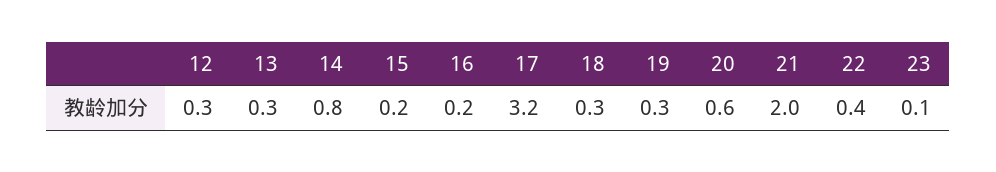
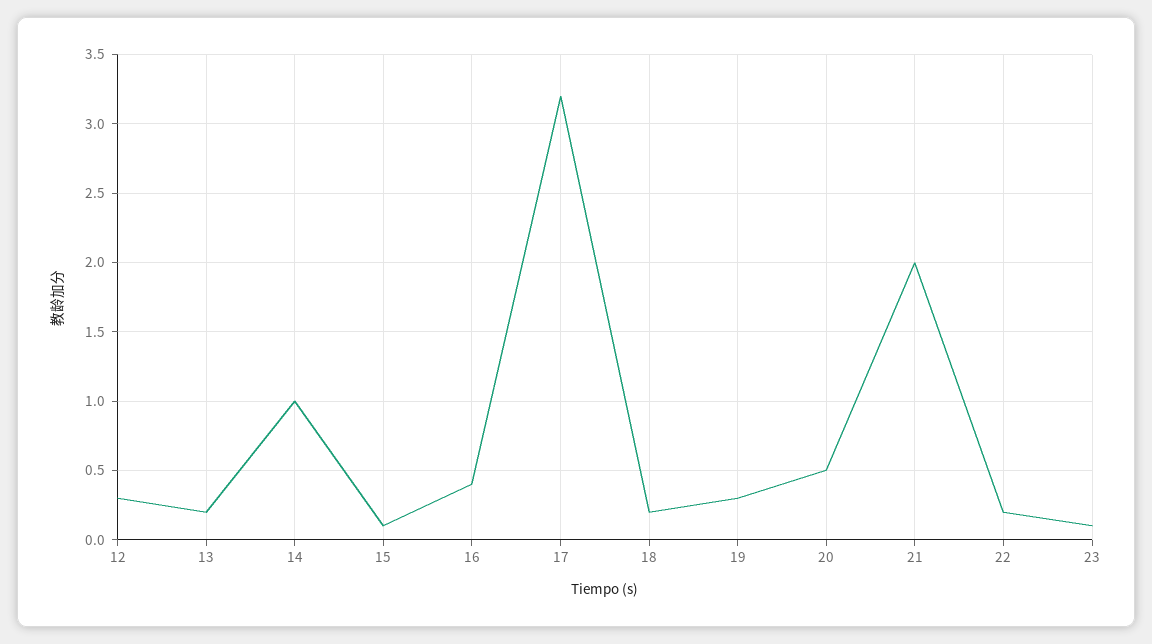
  {
    "12": 0.3,
-   "13": 0.3,
+   "13": 0.2,
-   "14": 0.8,
+   "14": 1,
-   "15": 0.2,
+   "15": 0.1,
-   "16": 0.2,
+   "16": 0.4,
    "17": 3.2,
-   "18": 0.3,
+   "18": 0.2,
    "19": 0.3,
-   "20": 0.6,
+   "20": 0.5,
    "21": 2,
-   "22": 0.4,
+   "22": 0.2,
    "23": 0.1
  }

